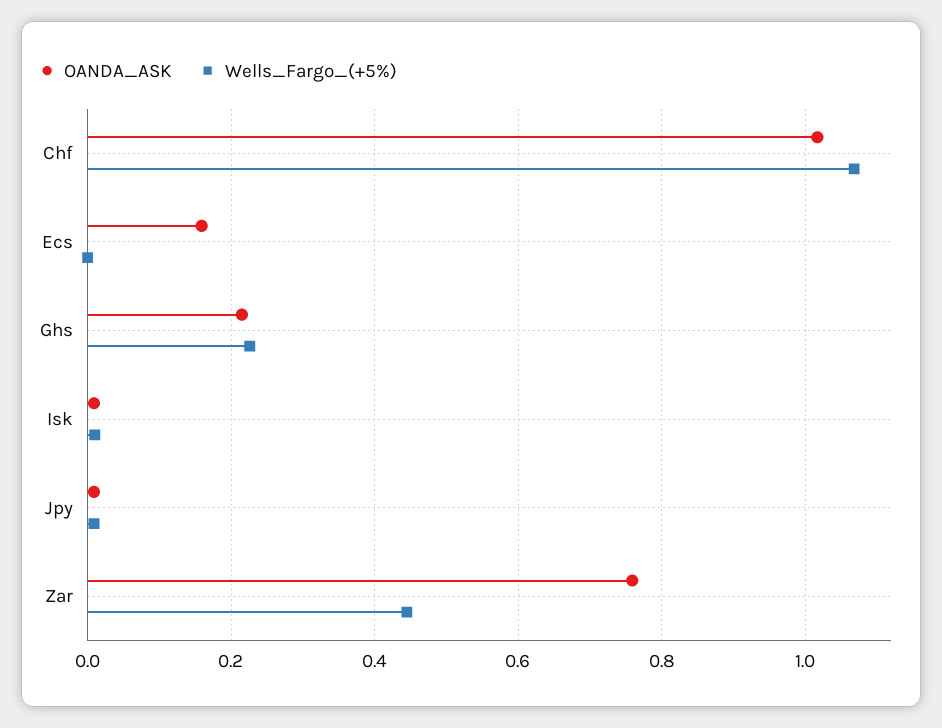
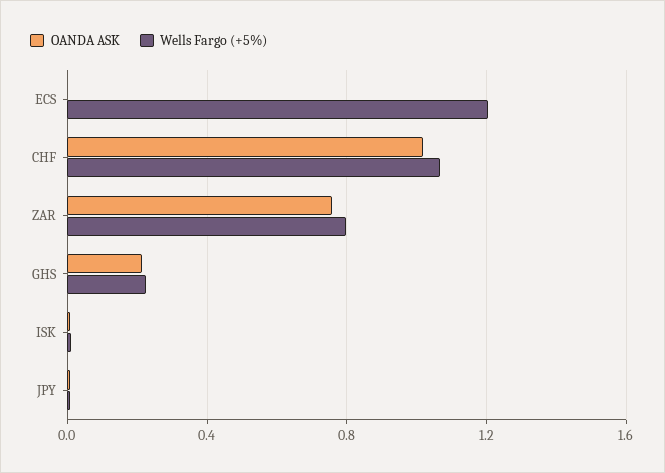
  {
    "OANDA_ASK": {
      "Chf": 1.02,
-     "Ecs": 0.16,
+     "Ecs": 0,
      "Ghs": 0.22,
      "Isk": 0,
      "Jpy": 0,
      "Zar": 0.76
    },
    "Wells_Fargo_(+5%)": {
      "Chf": 1.06,
-     "Ecs": 0,
+     "Ecs": 1.2,
      "Ghs": 0.22,
      "Isk": 0.02,
      "Jpy": 0,
-     "Zar": 0.44
+     "Zar": 0.8
    }
  }

